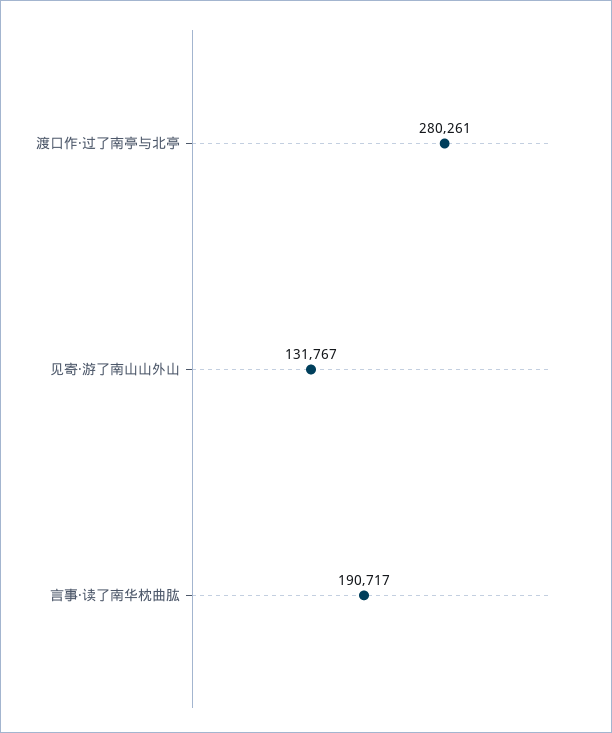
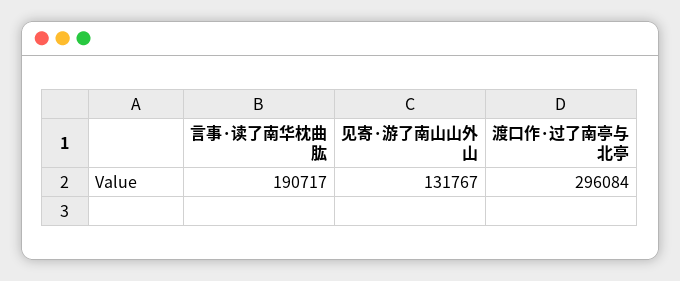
  {
-   "渡口作·过了南亭与北亭": 280261,
+   "渡口作·过了南亭与北亭": 296084,
    "见寄·游了南山山外山": 131767,
    "言事·读了南华枕曲肱": 190717
  }

